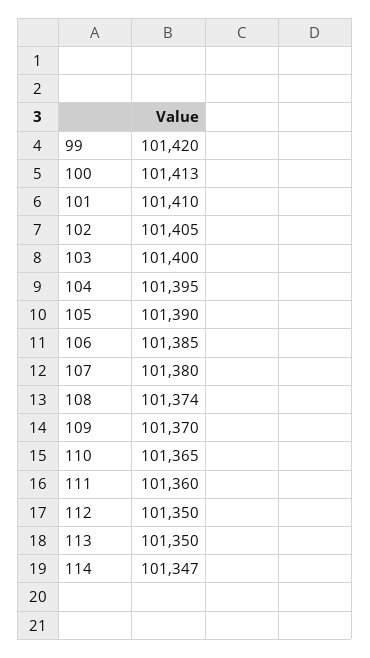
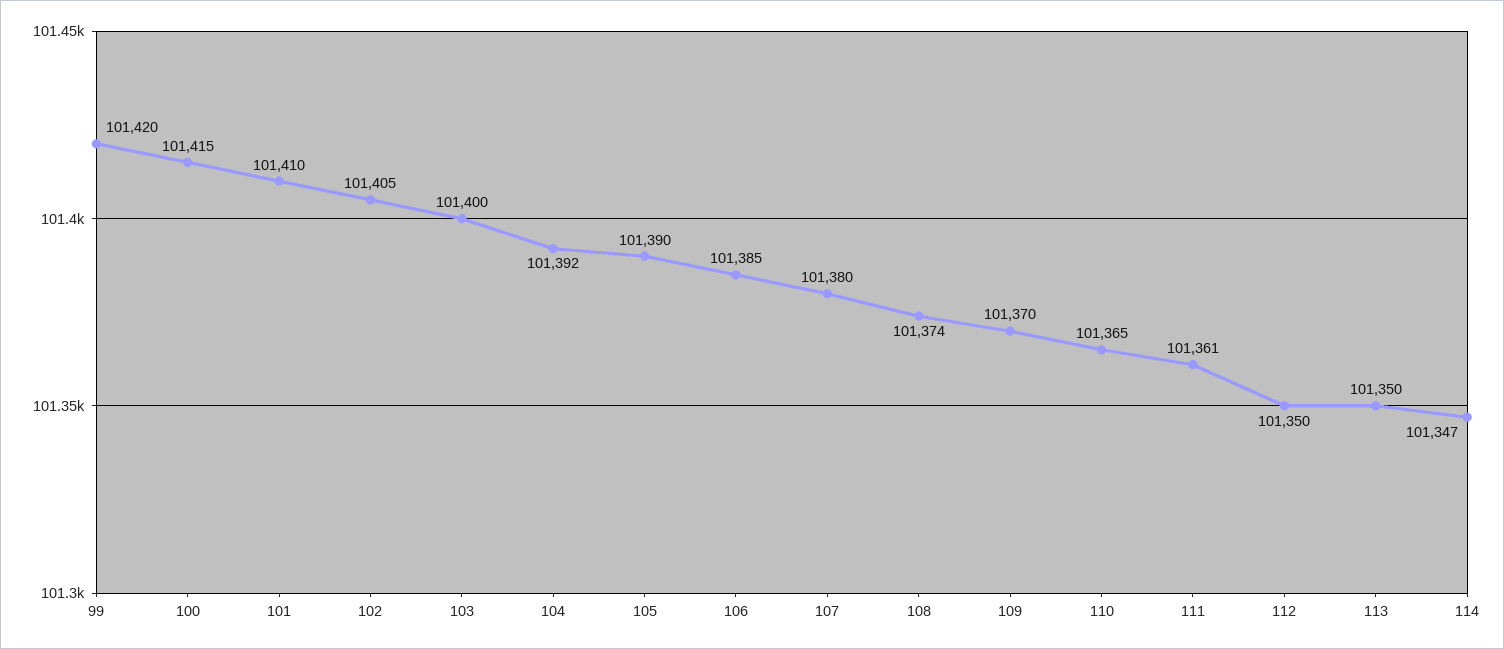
  {
    "99": 101420,
-   "100": 101413,
+   "100": 101415,
    "101": 101410,
    "102": 101405,
    "103": 101400,
-   "104": 101395,
+   "104": 101392,
    "105": 101390,
    "106": 101385,
    "107": 101380,
    "108": 101374,
    "109": 101370,
    "110": 101365,
-   "111": 101360,
+   "111": 101361,
    "112": 101350,
    "113": 101350,
    "114": 101347
  }

